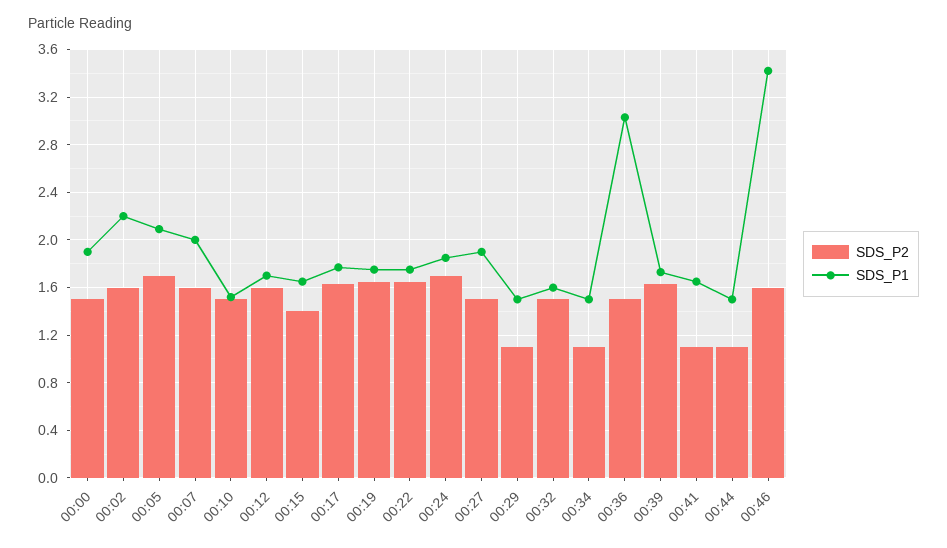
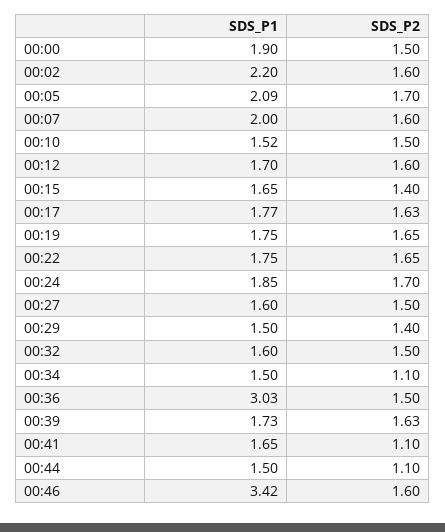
  {
    "SDS_P2": {
      "00:00": 1.5,
      "00:02": 1.6,
      "00:05": 1.7,
      "00:07": 1.6,
      "00:10": 1.5,
      "00:12": 1.6,
      "00:15": 1.4,
      "00:17": 1.63,
      "00:19": 1.65,
      "00:22": 1.65,
      "00:24": 1.7,
      "00:27": 1.5,
-     "00:29": 1.1,
+     "00:29": 1.4,
      "00:32": 1.5,
      "00:34": 1.1,
      "00:36": 1.5,
      "00:39": 1.63,
      "00:41": 1.1,
      "00:44": 1.1,
      "00:46": 1.6
    },
    "SDS_P1": {
      "00:00": 1.9,
      "00:02": 2.2,
      "00:05": 2.09,
      "00:07": 2,
      "00:10": 1.52,
      "00:12": 1.7,
      "00:15": 1.65,
      "00:17": 1.77,
      "00:19": 1.75,
      "00:22": 1.75,
      "00:24": 1.85,
-     "00:27": 1.9,
+     "00:27": 1.6,
      "00:29": 1.5,
      "00:32": 1.6,
      "00:34": 1.5,
      "00:36": 3.03,
      "00:39": 1.73,
      "00:41": 1.65,
      "00:44": 1.5,
      "00:46": 3.42
    }
  }

